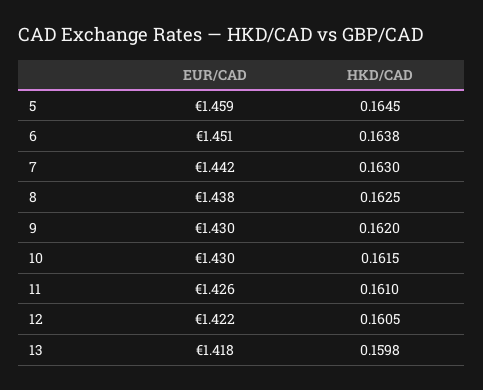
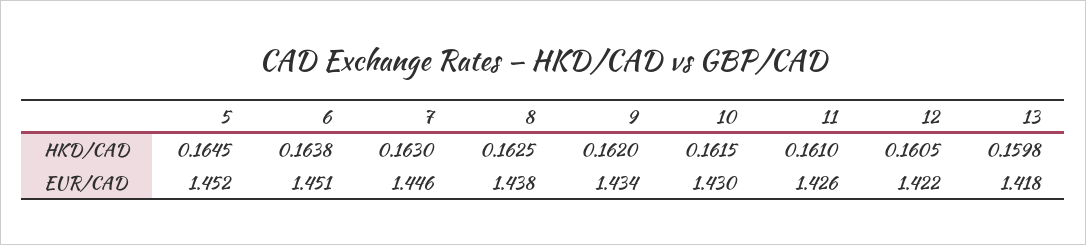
  {
    "EUR/CAD": {
-     "5": 1.459,
+     "5": 1.452,
      "6": 1.451,
-     "7": 1.442,
+     "7": 1.446,
      "8": 1.438,
-     "9": 1.43,
+     "9": 1.434,
      "10": 1.43,
      "11": 1.426,
      "12": 1.422,
      "13": 1.418
    },
    "HKD/CAD": {
      "5": 0.1645,
      "6": 0.1638,
      "7": 0.163,
      "8": 0.1625,
      "9": 0.162,
      "10": 0.1615,
      "11": 0.161,
      "12": 0.1605,
      "13": 0.1598
    }
  }

